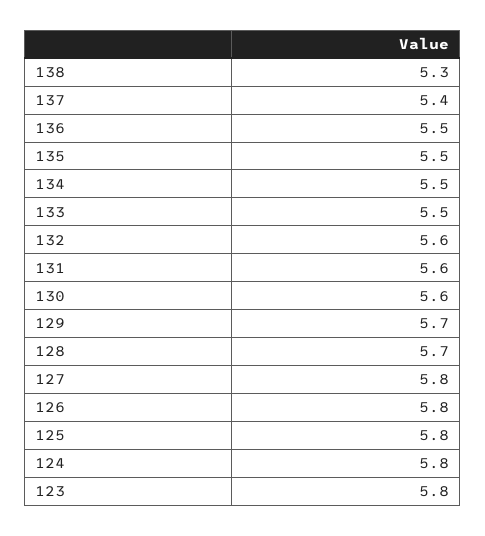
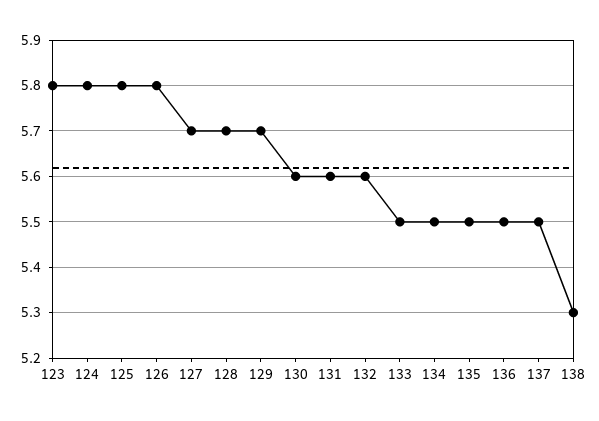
  {
    "138": 5.3,
-   "137": 5.4,
+   "137": 5.5,
    "136": 5.5,
    "135": 5.5,
    "134": 5.5,
    "133": 5.5,
    "132": 5.6,
    "131": 5.6,
    "130": 5.6,
    "129": 5.7,
    "128": 5.7,
-   "127": 5.8,
+   "127": 5.7,
    "126": 5.8,
    "125": 5.8,
    "124": 5.8,
    "123": 5.8
  }

